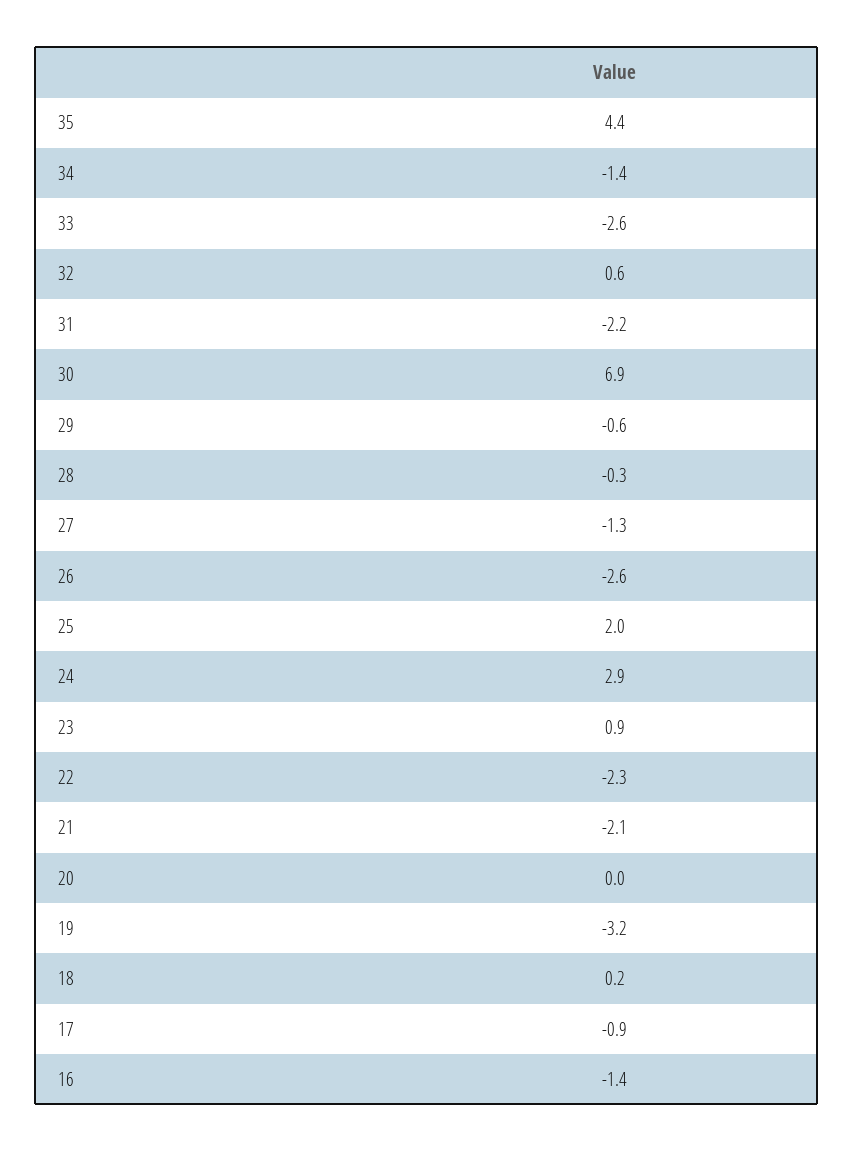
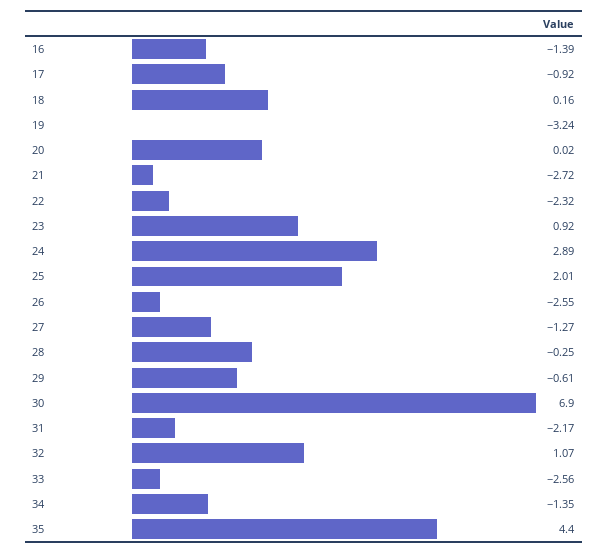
  {
    "35": 4.4,
    "34": -1.35,
    "33": -2.56,
-   "32": 0.6,
+   "32": 1.07,
    "31": -2.17,
    "30": 6.9,
    "29": -0.61,
    "28": -0.25,
    "27": -1.27,
    "26": -2.55,
    "25": 2.01,
    "24": 2.89,
    "23": 0.92,
    "22": -2.32,
-   "21": -2.1,
+   "21": -2.72,
    "20": 0.02,
    "19": -3.24,
    "18": 0.16,
    "17": -0.92,
    "16": -1.39
  }

